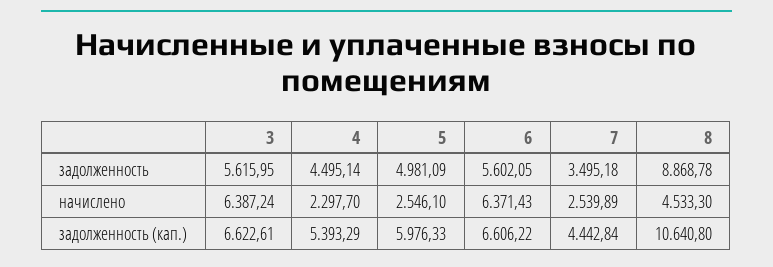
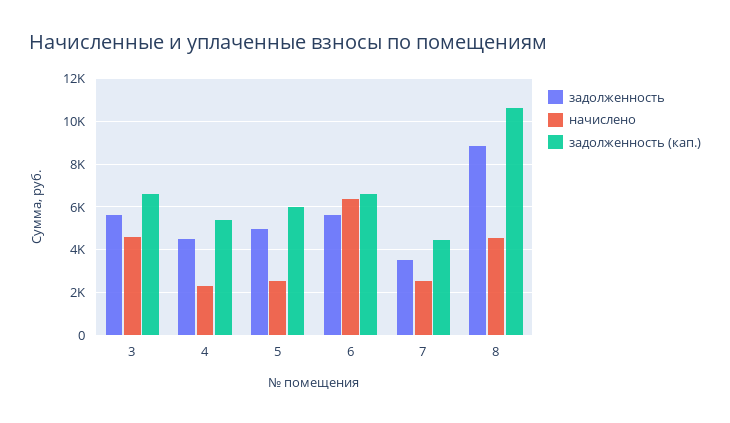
  {
    "задолженность": {
      "3": 5615.95,
      "4": 4495.14,
      "5": 4981.09,
      "6": 5602.05,
      "7": 3495.18,
      "8": 8868.78
    },
    "начислено": {
-     "3": 6387.24,
+     "3": 4500,
      "4": 2297.7,
      "5": 2546.1,
      "6": 6371.43,
      "7": 2539.89,
      "8": 4533.3
    },
    "задолженность (кап.)": {
      "3": 6622.61,
      "4": 5393.29,
      "5": 5976.33,
      "6": 6606.22,
      "7": 4442.84,
      "8": 10640.8
    }
  }

